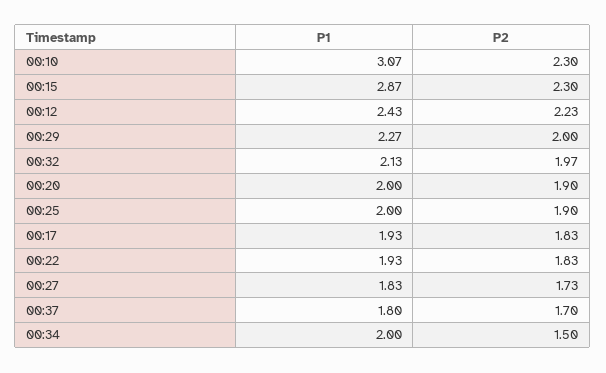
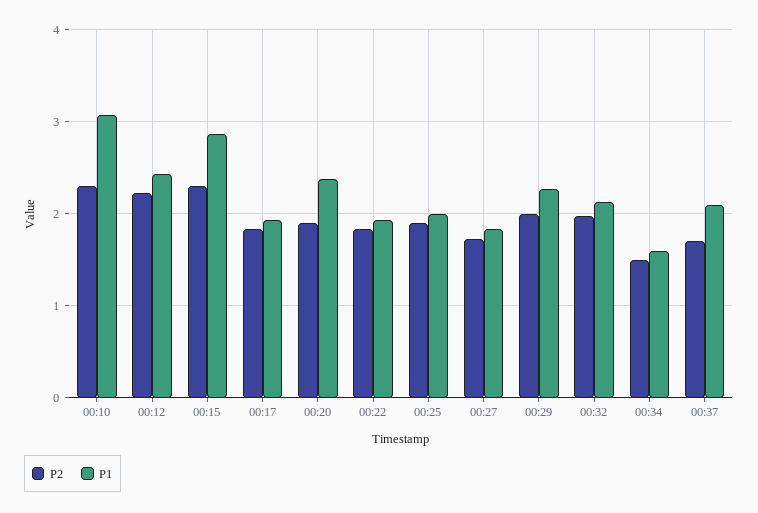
  {
    "P1": {
      "00:10": 3.07,
      "00:15": 2.87,
      "00:12": 2.43,
      "00:29": 2.27,
      "00:32": 2.13,
-     "00:20": 2,
+     "00:20": 2.4,
      "00:25": 2,
      "00:17": 1.93,
      "00:22": 1.93,
      "00:27": 1.83,
-     "00:37": 1.8,
+     "00:37": 2.1,
-     "00:34": 2
+     "00:34": 1.6
    },
    "P2": {
      "00:10": 2.3,
      "00:15": 2.3,
      "00:12": 2.23,
      "00:29": 2,
      "00:32": 1.97,
      "00:20": 1.9,
      "00:25": 1.9,
      "00:17": 1.83,
      "00:22": 1.83,
      "00:27": 1.73,
      "00:37": 1.7,
      "00:34": 1.5
    }
  }

